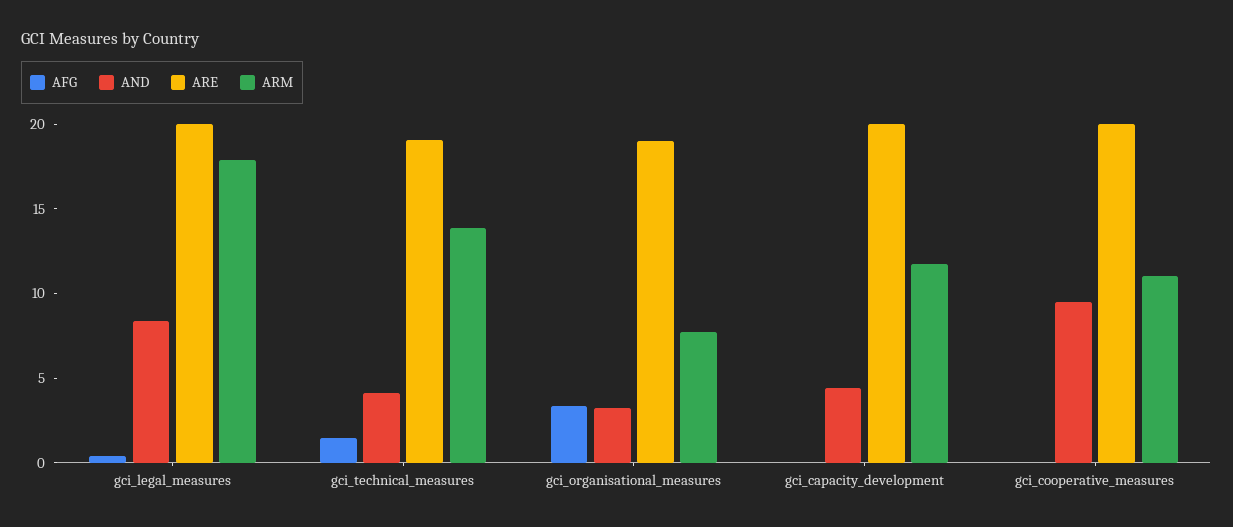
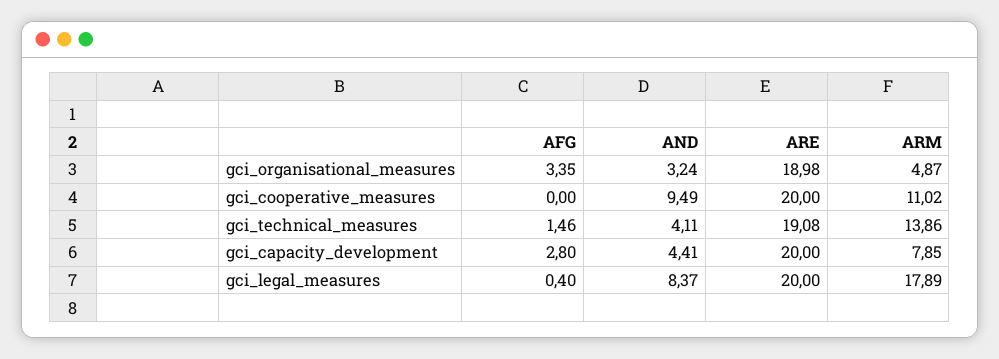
  {
    "AFG": {
      "gci_legal_measures": 0.4,
      "gci_technical_measures": 1.46,
      "gci_organisational_measures": 3.35,
-     "gci_capacity_development": 0,
+     "gci_capacity_development": 2.8,
      "gci_cooperative_measures": 0
    },
    "AND": {
      "gci_legal_measures": 8.37,
      "gci_technical_measures": 4.11,
      "gci_organisational_measures": 3.24,
      "gci_capacity_development": 4.41,
      "gci_cooperative_measures": 9.49
    },
    "ARE": {
      "gci_legal_measures": 20,
      "gci_technical_measures": 19.08,
      "gci_organisational_measures": 18.98,
      "gci_capacity_development": 20,
      "gci_cooperative_measures": 20
    },
    "ARM": {
      "gci_legal_measures": 17.89,
      "gci_technical_measures": 13.86,
-     "gci_organisational_measures": 8,
+     "gci_organisational_measures": 4.87,
-     "gci_capacity_development": 12,
+     "gci_capacity_development": 7.85,
      "gci_cooperative_measures": 11.02
    }
  }

